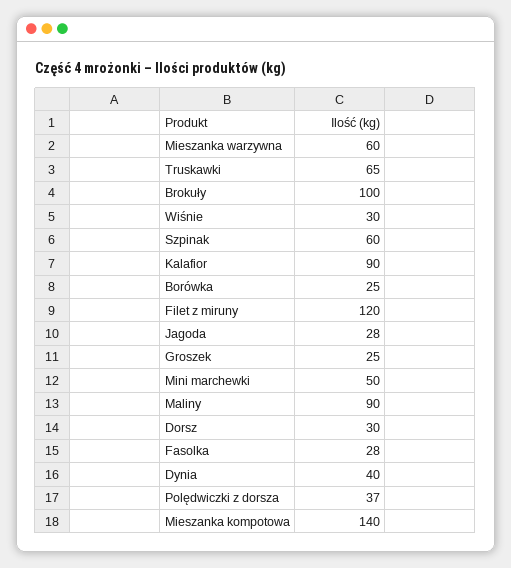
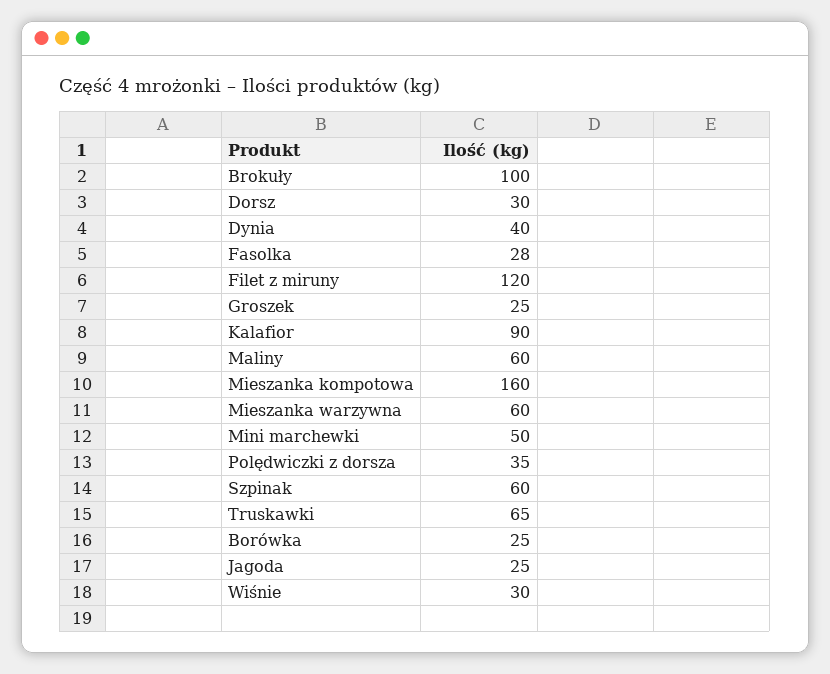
  {
    "Mieszanka warzywna": 60,
    "Truskawki": 65,
    "Brokuły": 100,
    "Wiśnie": 30,
    "Szpinak": 60,
    "Kalafior": 90,
    "Borówka": 25,
    "Filet z miruny": 120,
-   "Jagoda": 28,
+   "Jagoda": 25,
    "Groszek": 25,
    "Mini marchewki": 50,
-   "Maliny": 90,
+   "Maliny": 60,
    "Dorsz": 30,
    "Fasolka": 28,
    "Dynia": 40,
-   "Polędwiczki z dorsza": 37,
+   "Polędwiczki z dorsza": 35,
-   "Mieszanka kompotowa": 140
+   "Mieszanka kompotowa": 160
  }

